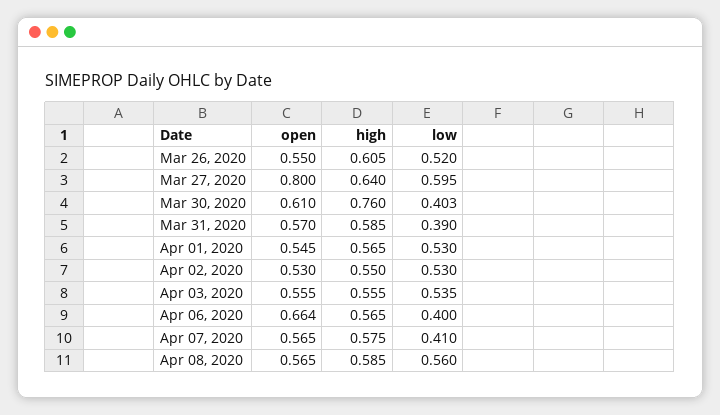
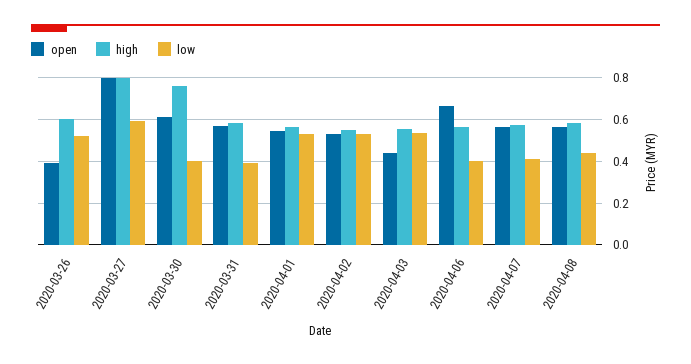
  {
    "open": {
-     "Mar 26, 2020": 0.55,
+     "Mar 26, 2020": 0.4,
      "Mar 27, 2020": 0.8,
      "Mar 30, 2020": 0.61,
      "Mar 31, 2020": 0.57,
      "Apr 01, 2020": 0.545,
      "Apr 02, 2020": 0.53,
-     "Apr 03, 2020": 0.555,
+     "Apr 03, 2020": 0.45,
      "Apr 06, 2020": 0.664,
      "Apr 07, 2020": 0.565,
      "Apr 08, 2020": 0.565
    },
    "high": {
      "Mar 26, 2020": 0.605,
-     "Mar 27, 2020": 0.64,
+     "Mar 27, 2020": 0.8,
      "Mar 30, 2020": 0.76,
      "Mar 31, 2020": 0.585,
      "Apr 01, 2020": 0.565,
      "Apr 02, 2020": 0.55,
      "Apr 03, 2020": 0.555,
      "Apr 06, 2020": 0.565,
      "Apr 07, 2020": 0.575,
      "Apr 08, 2020": 0.585
    },
    "low": {
      "Mar 26, 2020": 0.52,
      "Mar 27, 2020": 0.595,
      "Mar 30, 2020": 0.403,
      "Mar 31, 2020": 0.39,
      "Apr 01, 2020": 0.53,
      "Apr 02, 2020": 0.53,
      "Apr 03, 2020": 0.535,
      "Apr 06, 2020": 0.4,
      "Apr 07, 2020": 0.41,
-     "Apr 08, 2020": 0.56
+     "Apr 08, 2020": 0.45
    }
  }

